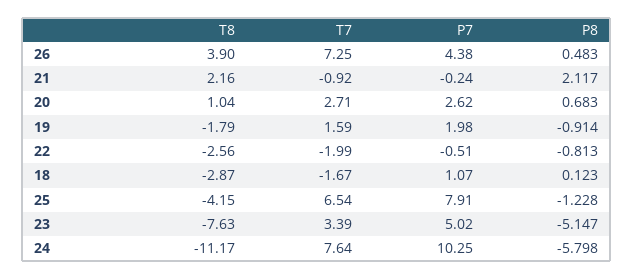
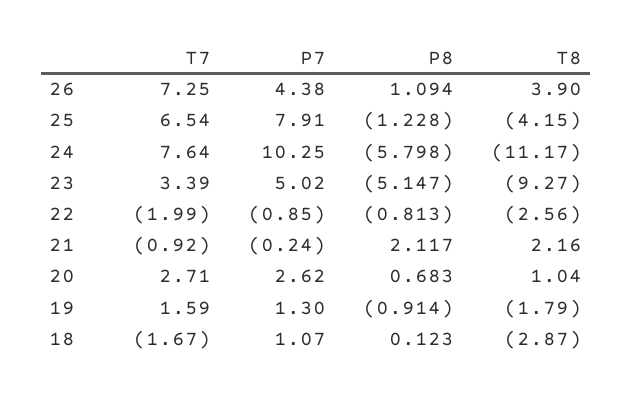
  {
    "T8": {
      "26": 3.9,
      "21": 2.16,
      "20": 1.04,
      "19": -1.79,
      "22": -2.56,
      "18": -2.87,
      "25": -4.15,
-     "23": -7.63,
+     "23": -9.27,
      "24": -11.17
    },
    "T7": {
      "26": 7.25,
      "21": -0.92,
      "20": 2.71,
      "19": 1.59,
      "22": -1.99,
      "18": -1.67,
      "25": 6.54,
      "23": 3.39,
      "24": 7.64
    },
    "P7": {
      "26": 4.38,
      "21": -0.24,
      "20": 2.62,
-     "19": 1.98,
+     "19": 1.3,
-     "22": -0.51,
+     "22": -0.85,
      "18": 1.07,
      "25": 7.91,
      "23": 5.02,
      "24": 10.25
    },
    "P8": {
-     "26": 0.483,
+     "26": 1.094,
      "21": 2.117,
      "20": 0.683,
      "19": -0.914,
      "22": -0.813,
      "18": 0.123,
      "25": -1.228,
      "23": -5.147,
      "24": -5.798
    }
  }

